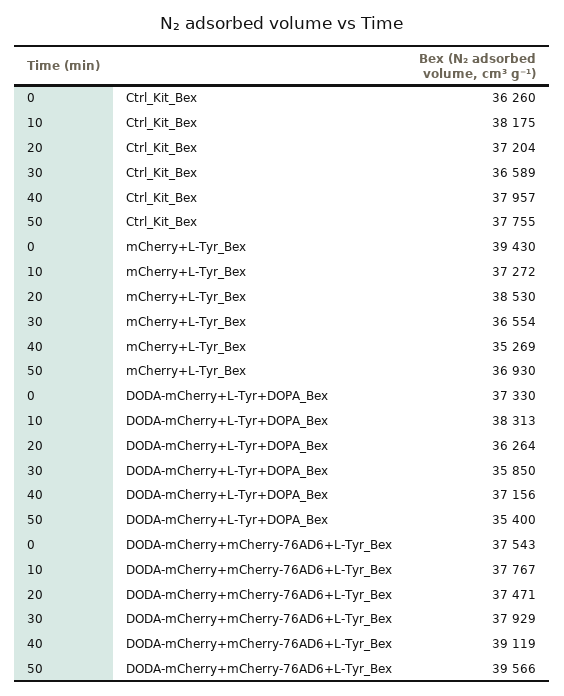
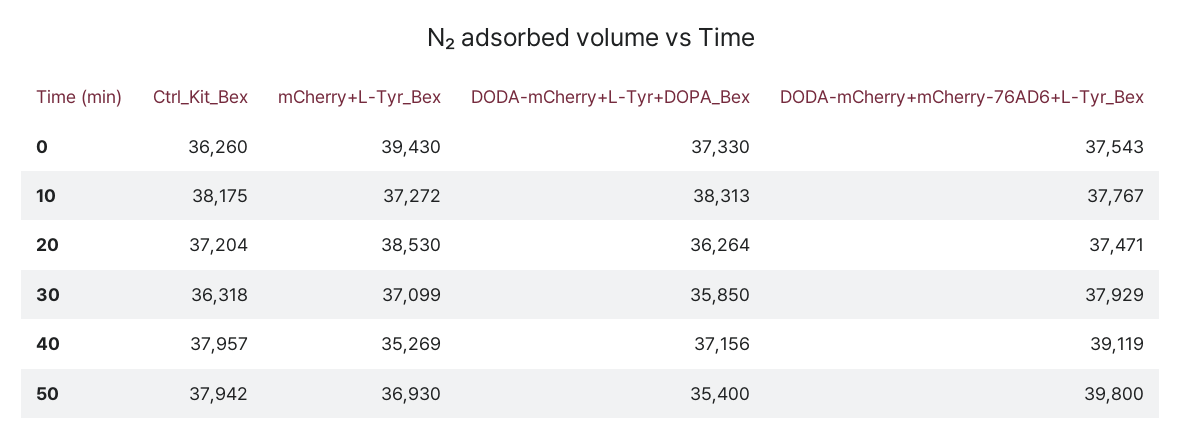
  {
    "0": {
      "Ctrl_Kit_Bex": 36260,
      "mCherry+L-Tyr_Bex": 39430,
      "DODA-mCherry+L-Tyr+DOPA_Bex": 37330,
      "DODA-mCherry+mCherry-76AD6+L-Tyr_Bex": 37543
    },
    "10": {
      "Ctrl_Kit_Bex": 38175,
      "mCherry+L-Tyr_Bex": 37272,
      "DODA-mCherry+L-Tyr+DOPA_Bex": 38313,
      "DODA-mCherry+mCherry-76AD6+L-Tyr_Bex": 37767
    },
    "20": {
      "Ctrl_Kit_Bex": 37204,
      "mCherry+L-Tyr_Bex": 38530,
      "DODA-mCherry+L-Tyr+DOPA_Bex": 36264,
      "DODA-mCherry+mCherry-76AD6+L-Tyr_Bex": 37471
    },
    "30": {
-     "Ctrl_Kit_Bex": 36589,
+     "Ctrl_Kit_Bex": 36318,
-     "mCherry+L-Tyr_Bex": 36554,
+     "mCherry+L-Tyr_Bex": 37099,
      "DODA-mCherry+L-Tyr+DOPA_Bex": 35850,
      "DODA-mCherry+mCherry-76AD6+L-Tyr_Bex": 37929
    },
    "40": {
      "Ctrl_Kit_Bex": 37957,
      "mCherry+L-Tyr_Bex": 35269,
      "DODA-mCherry+L-Tyr+DOPA_Bex": 37156,
      "DODA-mCherry+mCherry-76AD6+L-Tyr_Bex": 39119
    },
    "50": {
-     "Ctrl_Kit_Bex": 37755,
+     "Ctrl_Kit_Bex": 37942,
      "mCherry+L-Tyr_Bex": 36930,
      "DODA-mCherry+L-Tyr+DOPA_Bex": 35400,
-     "DODA-mCherry+mCherry-76AD6+L-Tyr_Bex": 39566
+     "DODA-mCherry+mCherry-76AD6+L-Tyr_Bex": 39800
    }
  }

